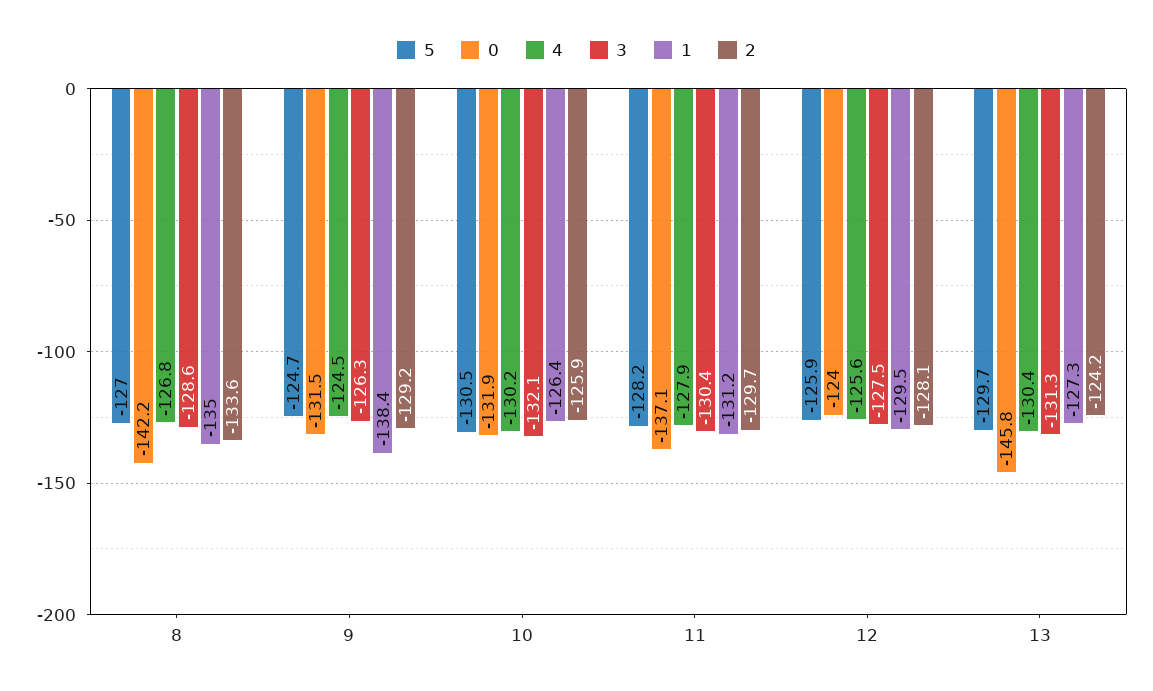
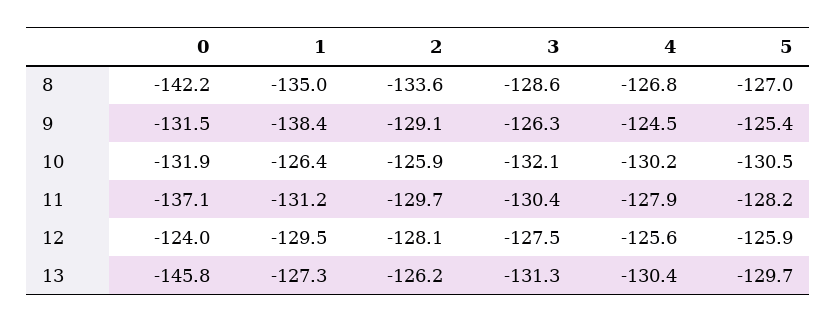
  {
    "5": {
      "8": -127,
-     "9": -124.7,
+     "9": -125.4,
      "10": -130.5,
      "11": -128.2,
      "12": -125.9,
      "13": -129.7
    },
    "0": {
      "8": -142.2,
      "9": -131.5,
      "10": -131.9,
      "11": -137.1,
      "12": -124,
      "13": -145.8
    },
    "4": {
      "8": -126.8,
      "9": -124.5,
      "10": -130.2,
      "11": -127.9,
      "12": -125.6,
      "13": -130.4
    },
    "3": {
      "8": -128.6,
      "9": -126.3,
      "10": -132.1,
      "11": -130.4,
      "12": -127.5,
      "13": -131.3
    },
    "1": {
      "8": -135,
      "9": -138.4,
      "10": -126.4,
      "11": -131.2,
      "12": -129.5,
      "13": -127.3
    },
    "2": {
      "8": -133.6,
-     "9": -129.2,
+     "9": -129.1,
      "10": -125.9,
      "11": -129.7,
      "12": -128.1,
-     "13": -124.2
+     "13": -126.2
    }
  }

